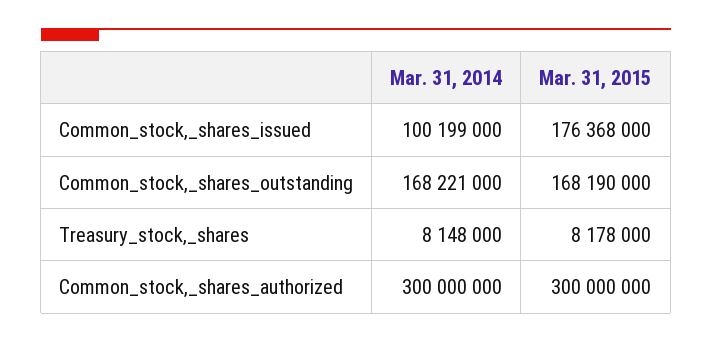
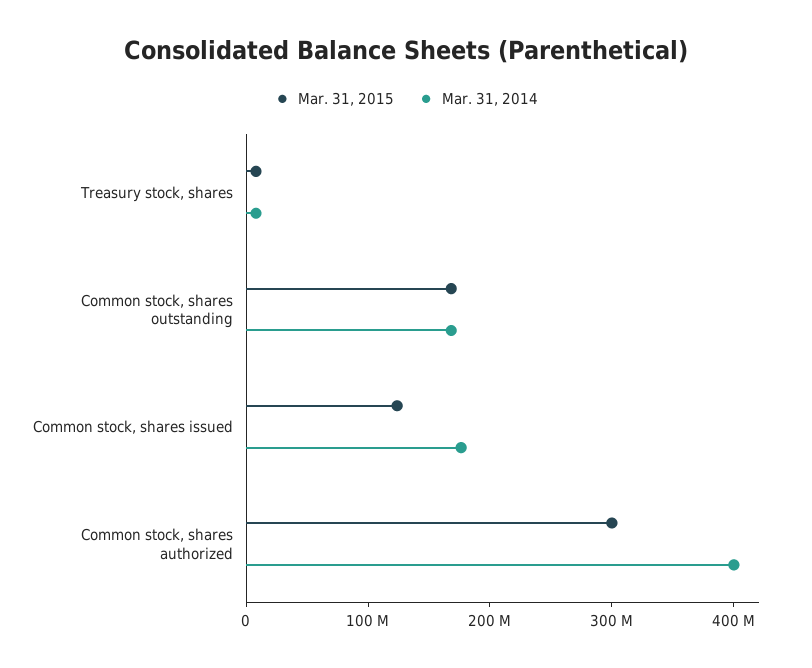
  {
    "Mar. 31, 2014": {
-     "Common_stock,_shares_issued": 100199000,
+     "Common_stock,_shares_issued": 180000000,
      "Common_stock,_shares_outstanding": 168221000,
      "Treasury_stock,_shares": 8148000,
-     "Common_stock,_shares_authorized": 300000000
+     "Common_stock,_shares_authorized": 400000000
    },
    "Mar. 31, 2015": {
-     "Common_stock,_shares_issued": 176368000,
+     "Common_stock,_shares_issued": 120000000,
      "Common_stock,_shares_outstanding": 168190000,
      "Treasury_stock,_shares": 8178000,
      "Common_stock,_shares_authorized": 300000000
    }
  }

